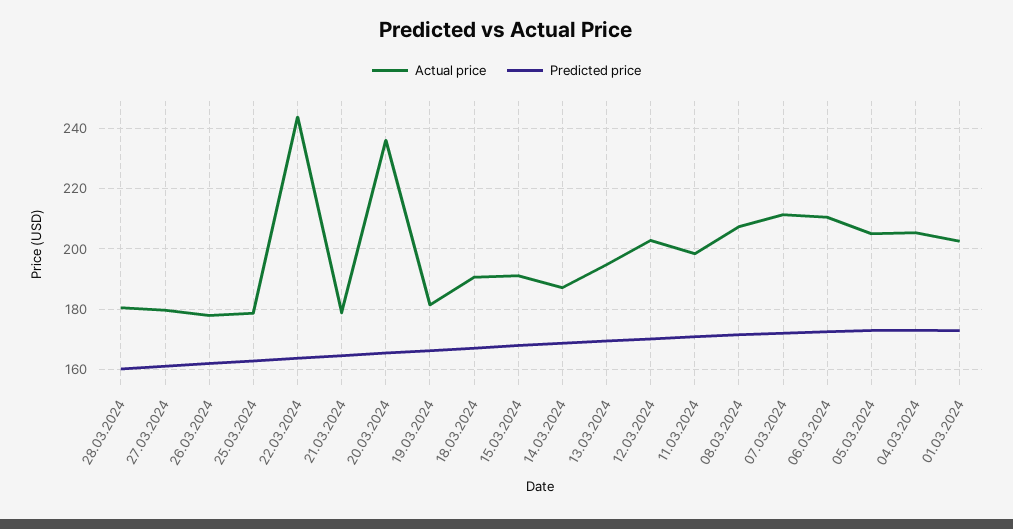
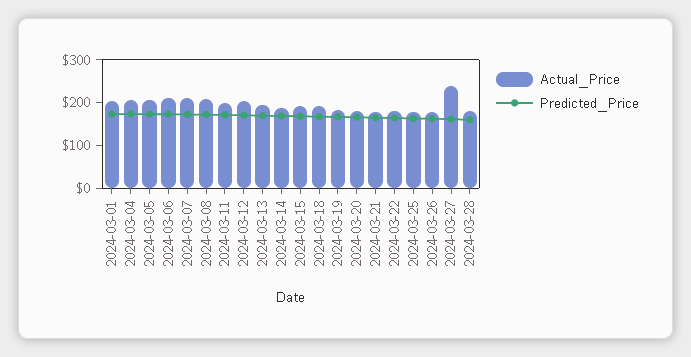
  {
    "Actual price": {
      "28.03.2024": 180,
-     "27.03.2024": 180,
+     "27.03.2024": 240,
      "26.03.2024": 178,
      "25.03.2024": 178,
-     "22.03.2024": 244,
+     "22.03.2024": 180,
      "21.03.2024": 178,
-     "20.03.2024": 236,
+     "20.03.2024": 180,
      "19.03.2024": 182,
      "18.03.2024": 190,
      "15.03.2024": 192,
      "14.03.2024": 188,
      "13.03.2024": 194,
      "12.03.2024": 202,
      "11.03.2024": 198,
      "08.03.2024": 208,
      "07.03.2024": 212,
      "06.03.2024": 210,
      "05.03.2024": 206,
      "04.03.2024": 206,
      "01.03.2024": 202
    },
    "Predicted price": {
      "28.03.2024": 160,
      "27.03.2024": 162,
      "26.03.2024": 162,
      "25.03.2024": 162,
      "22.03.2024": 164,
      "21.03.2024": 164,
      "20.03.2024": 166,
      "19.03.2024": 166,
      "18.03.2024": 168,
      "15.03.2024": 168,
      "14.03.2024": 168,
      "13.03.2024": 170,
      "12.03.2024": 170,
      "11.03.2024": 170,
      "08.03.2024": 172,
      "07.03.2024": 172,
      "06.03.2024": 172,
      "05.03.2024": 172,
      "04.03.2024": 174,
      "01.03.2024": 172
    }
  }

